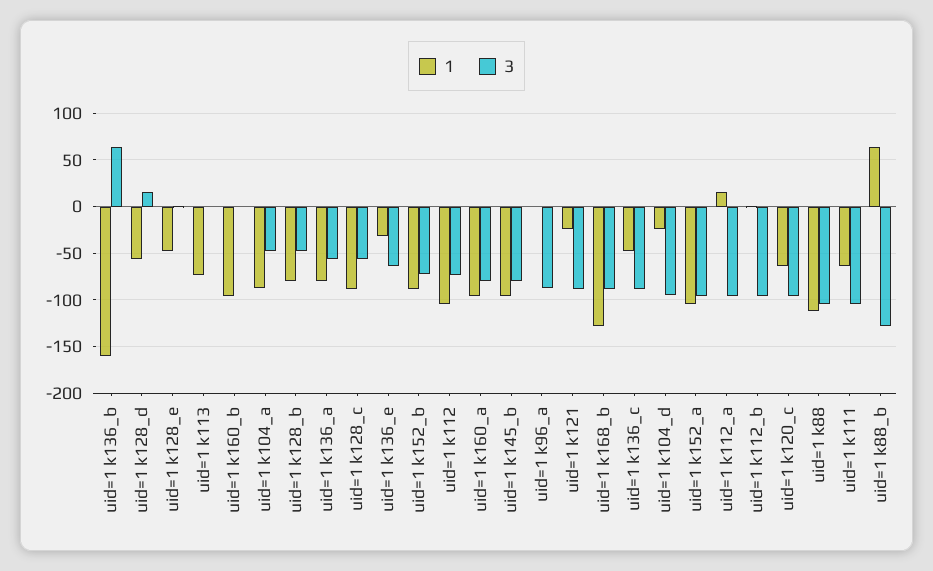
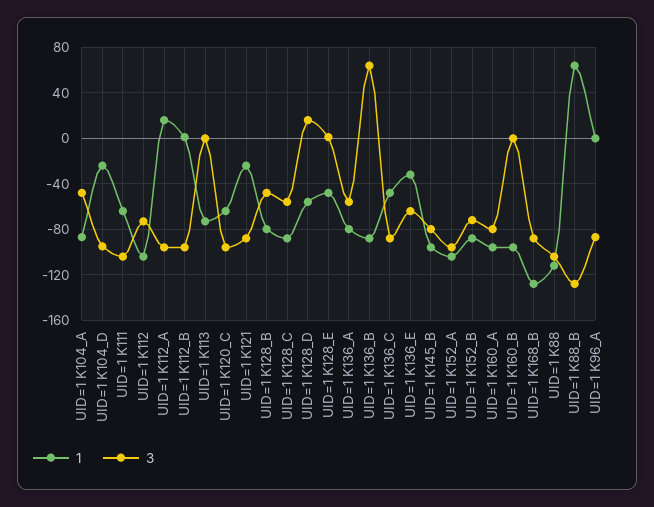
  {
    "1": {
-     "uid=1 k136_b": -160,
+     "uid=1 k136_b": -90,
      "uid=1 k128_d": -60,
      "uid=1 k128_e": -50,
      "uid=1 k113": -70,
      "uid=1 k160_b": -100,
      "uid=1 k104_a": -90,
      "uid=1 k128_b": -80,
      "uid=1 k136_a": -80,
      "uid=1 k128_c": -90,
      "uid=1 k136_e": -30,
      "uid=1 k152_b": -90,
      "uid=1 k112": -100,
      "uid=1 k160_a": -100,
      "uid=1 k145_b": -100,
      "uid=1 k96_a": 0,
      "uid=1 k121": -20,
      "uid=1 k168_b": -130,
      "uid=1 k136_c": -50,
      "uid=1 k104_d": -20,
      "uid=1 k152_a": -100,
      "uid=1 k112_a": 20,
      "uid=1 k112_b": 0,
      "uid=1 k120_c": -60,
      "uid=1 k88": -110,
      "uid=1 k111": -60,
      "uid=1 k88_b": 60
    },
    "3": {
      "uid=1 k136_b": 60,
      "uid=1 k128_d": 20,
      "uid=1 k128_e": 0,
      "uid=1 k113": 0,
      "uid=1 k160_b": 0,
      "uid=1 k104_a": -50,
      "uid=1 k128_b": -50,
      "uid=1 k136_a": -60,
      "uid=1 k128_c": -60,
      "uid=1 k136_e": -60,
      "uid=1 k152_b": -70,
      "uid=1 k112": -70,
      "uid=1 k160_a": -80,
      "uid=1 k145_b": -80,
      "uid=1 k96_a": -90,
      "uid=1 k121": -90,
      "uid=1 k168_b": -90,
      "uid=1 k136_c": -90,
      "uid=1 k104_d": -100,
      "uid=1 k152_a": -100,
      "uid=1 k112_a": -100,
      "uid=1 k112_b": -100,
      "uid=1 k120_c": -100,
      "uid=1 k88": -100,
      "uid=1 k111": -100,
      "uid=1 k88_b": -130
    }
  }

